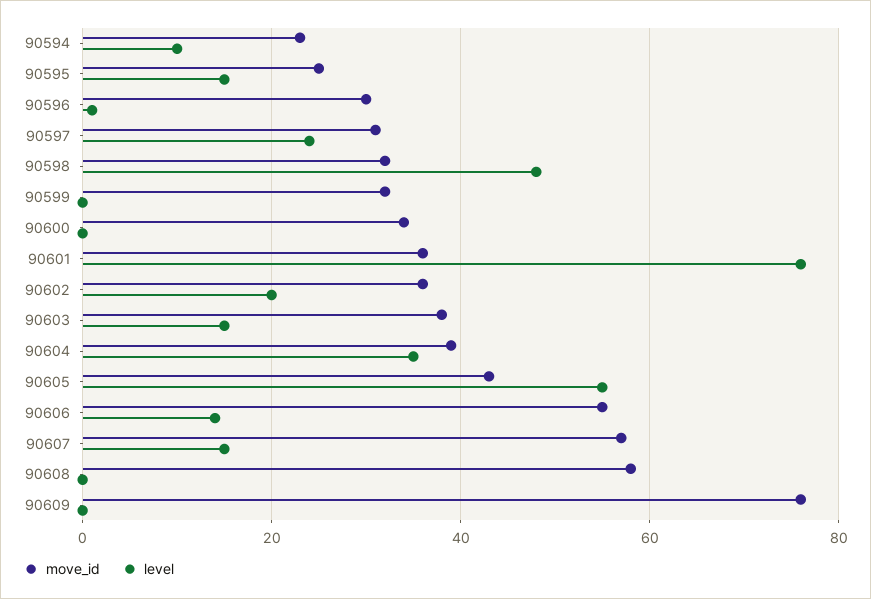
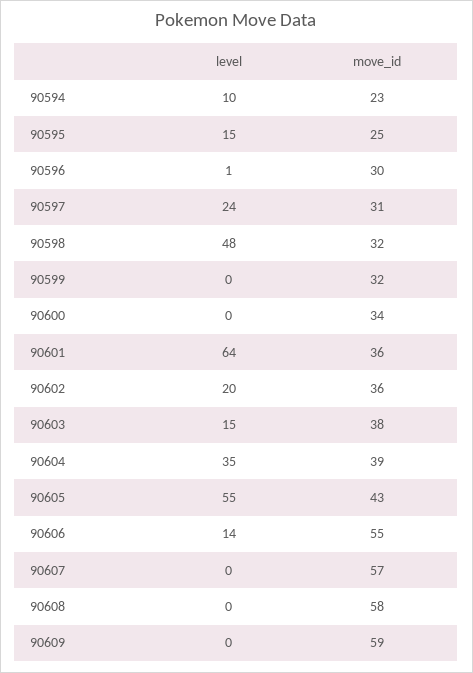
  {
    "move_id": {
      "90594": 23,
      "90595": 25,
      "90596": 30,
      "90597": 31,
      "90598": 32,
      "90599": 32,
      "90600": 34,
      "90601": 36,
      "90602": 36,
      "90603": 38,
      "90604": 39,
      "90605": 43,
      "90606": 55,
      "90607": 57,
      "90608": 58,
-     "90609": 75
+     "90609": 59
    },
    "level": {
      "90594": 10,
      "90595": 15,
      "90596": 1,
      "90597": 24,
      "90598": 48,
      "90599": 0,
      "90600": 0,
-     "90601": 75,
+     "90601": 64,
      "90602": 20,
      "90603": 15,
      "90604": 35,
      "90605": 55,
      "90606": 14,
-     "90607": 15,
+     "90607": 0,
      "90608": 0,
      "90609": 0
    }
  }

